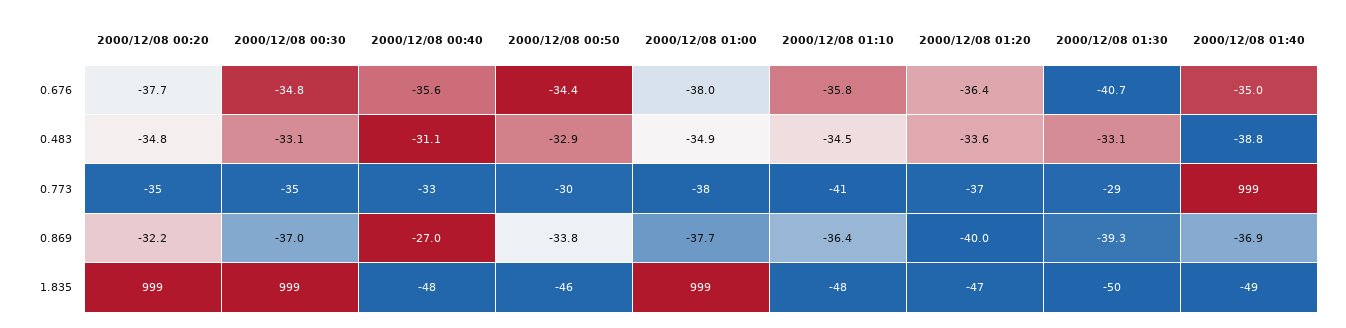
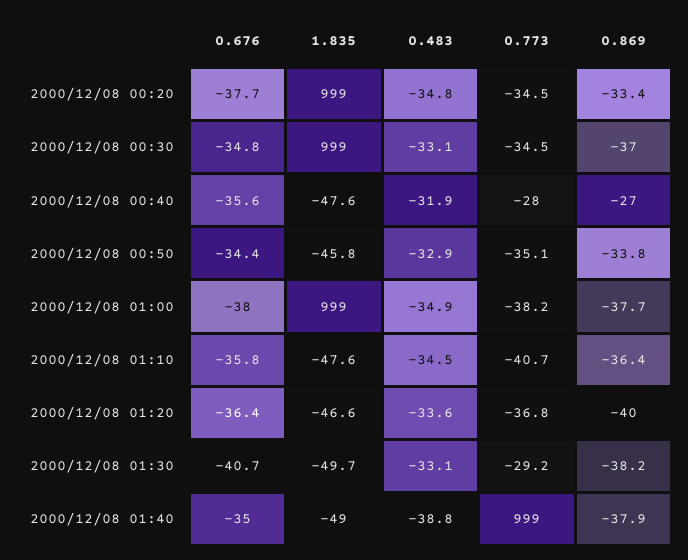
  {
    "2000/12/08 00:20": {
      "0.676": -37.7,
      "0.483": -34.8,
      "0.773": -34.5,
-     "0.869": -32.2,
+     "0.869": -33.4,
      "1.835": 999
    },
    "2000/12/08 00:30": {
      "0.676": -34.8,
      "0.483": -33.1,
      "0.773": -34.5,
      "0.869": -37,
      "1.835": 999
    },
    "2000/12/08 00:40": {
      "0.676": -35.6,
-     "0.483": -31.1,
+     "0.483": -31.9,
-     "0.773": -33,
+     "0.773": -28,
      "0.869": -27,
      "1.835": -47.6
    },
    "2000/12/08 00:50": {
      "0.676": -34.4,
      "0.483": -32.9,
-     "0.773": -30,
+     "0.773": -35.1,
      "0.869": -33.8,
      "1.835": -45.8
    },
    "2000/12/08 01:00": {
      "0.676": -38,
      "0.483": -34.9,
      "0.773": -38.2,
      "0.869": -37.7,
      "1.835": 999
    },
    "2000/12/08 01:10": {
      "0.676": -35.8,
      "0.483": -34.5,
      "0.773": -40.7,
      "0.869": -36.4,
      "1.835": -47.6
    },
    "2000/12/08 01:20": {
      "0.676": -36.4,
      "0.483": -33.6,
      "0.773": -36.8,
      "0.869": -40,
      "1.835": -46.6
    },
    "2000/12/08 01:30": {
      "0.676": -40.7,
      "0.483": -33.1,
      "0.773": -29.2,
-     "0.869": -39.3,
+     "0.869": -38.2,
      "1.835": -49.7
    },
    "2000/12/08 01:40": {
      "0.676": -35,
      "0.483": -38.8,
      "0.773": 999,
-     "0.869": -36.9,
+     "0.869": -37.9,
      "1.835": -49
    }
  }

